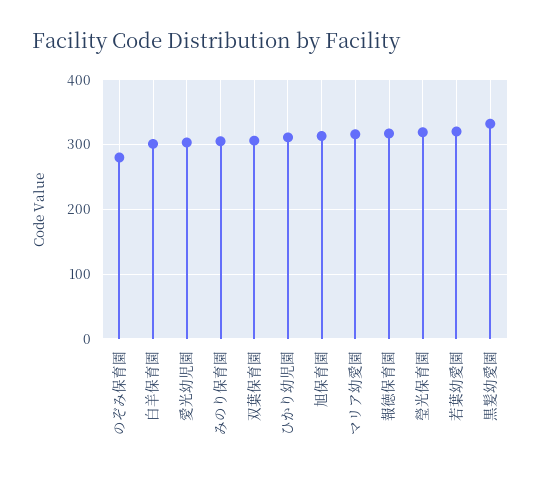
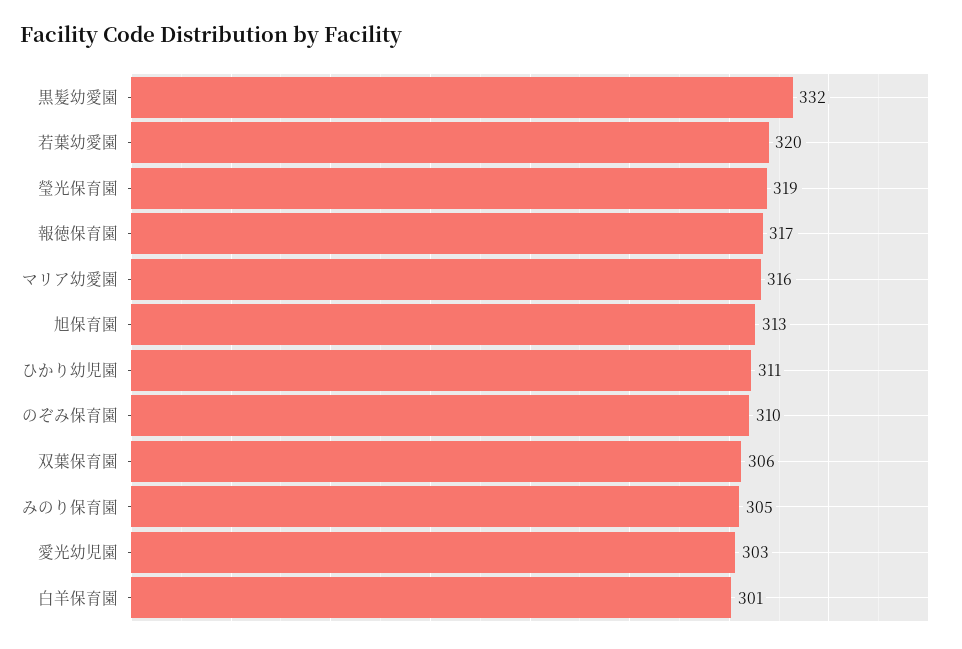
  {
-   "のぞみ保育園": 280,
+   "のぞみ保育園": 310,
    "白羊保育園": 301,
    "愛光幼児園": 303,
    "みのり保育園": 305,
    "双葉保育園": 306,
    "ひかり幼児園": 311,
    "旭保育園": 313,
    "マリア幼愛園": 316,
    "報徳保育園": 317,
    "瑩光保育園": 319,
    "若葉幼愛園": 320,
    "黒髪幼愛園": 332
  }

